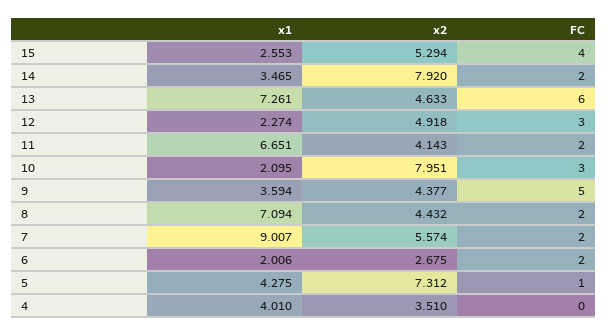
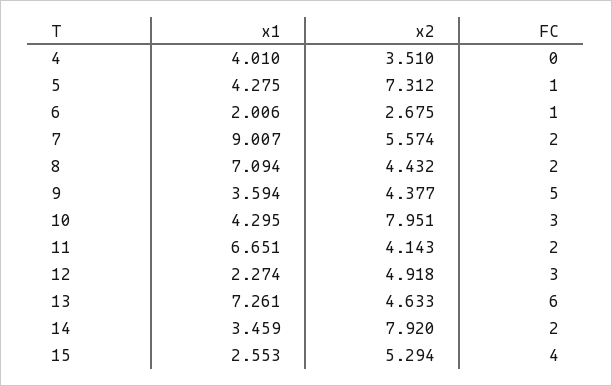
  {
    "x1": {
      "15": 2.553,
-     "14": 3.465,
+     "14": 3.459,
      "13": 7.261,
      "12": 2.274,
      "11": 6.651,
-     "10": 2.095,
+     "10": 4.295,
      "9": 3.594,
      "8": 7.094,
      "7": 9.007,
      "6": 2.006,
      "5": 4.275,
      "4": 4.01
    },
    "x2": {
      "15": 5.294,
      "14": 7.92,
      "13": 4.633,
      "12": 4.918,
      "11": 4.143,
      "10": 7.951,
      "9": 4.377,
      "8": 4.432,
      "7": 5.574,
      "6": 2.675,
      "5": 7.312,
      "4": 3.51
    },
    "FC": {
      "15": 4,
      "14": 2,
      "13": 6,
      "12": 3,
      "11": 2,
      "10": 3,
      "9": 5,
      "8": 2,
      "7": 2,
-     "6": 2,
+     "6": 1,
      "5": 1,
      "4": 0
    }
  }

